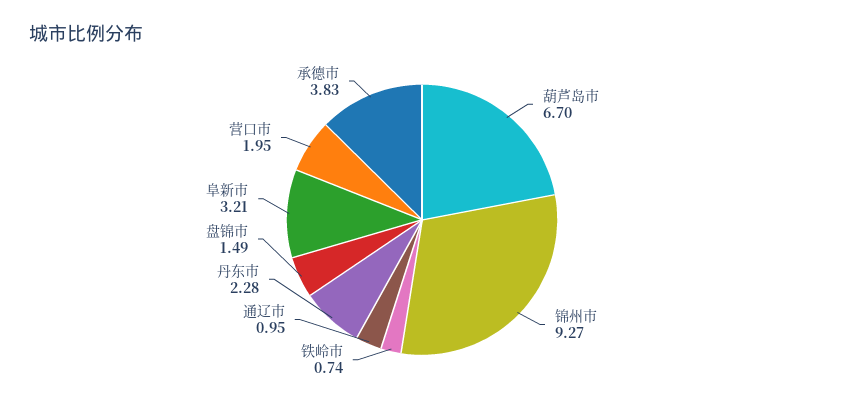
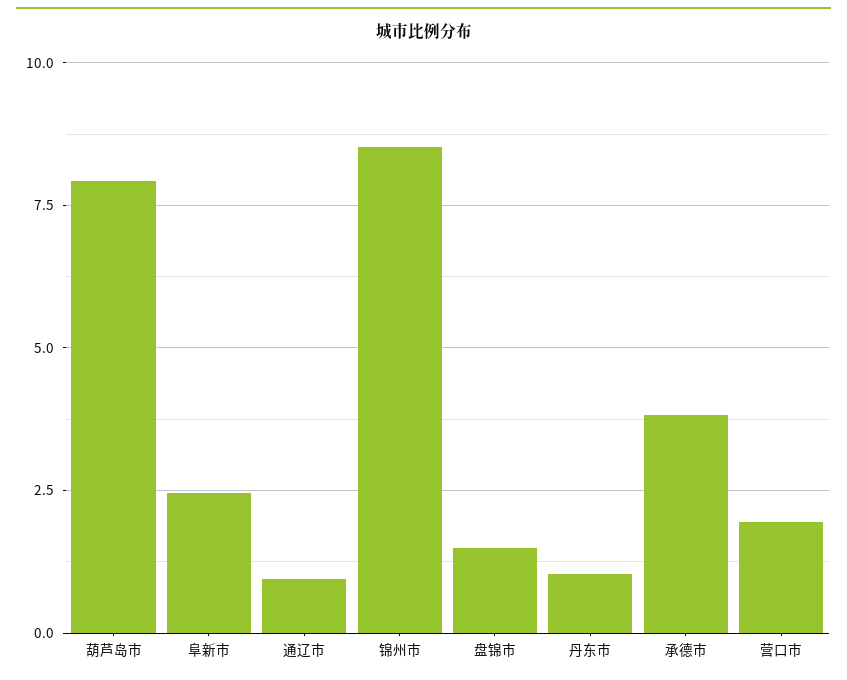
  {
-   "葫芦岛市": 6.7,
+   "葫芦岛市": 8,
-   "锦州市": 9.27,
+   "锦州市": 8.5,
-   "铁岭市": 0.74,
    "通辽市": 0.95,
-   "丹东市": 2.28,
+   "丹东市": 1,
    "盘锦市": 1.49,
-   "阜新市": 3.21,
+   "阜新市": 2.5,
    "营口市": 1.95,
    "承德市": 3.83
  }

